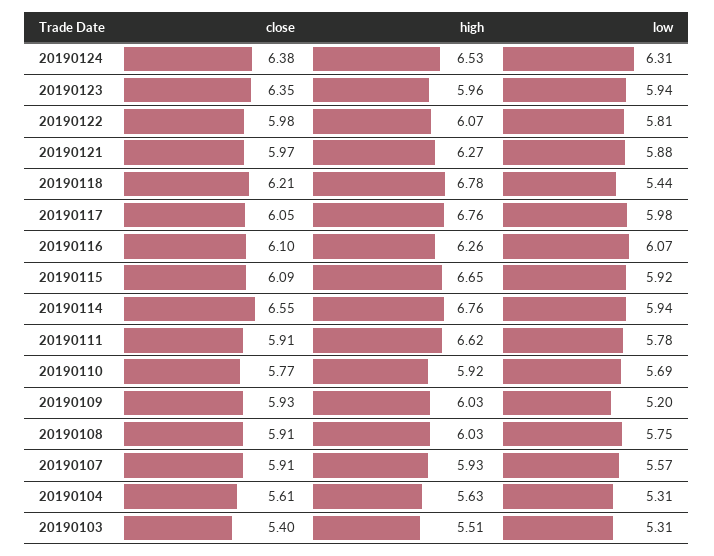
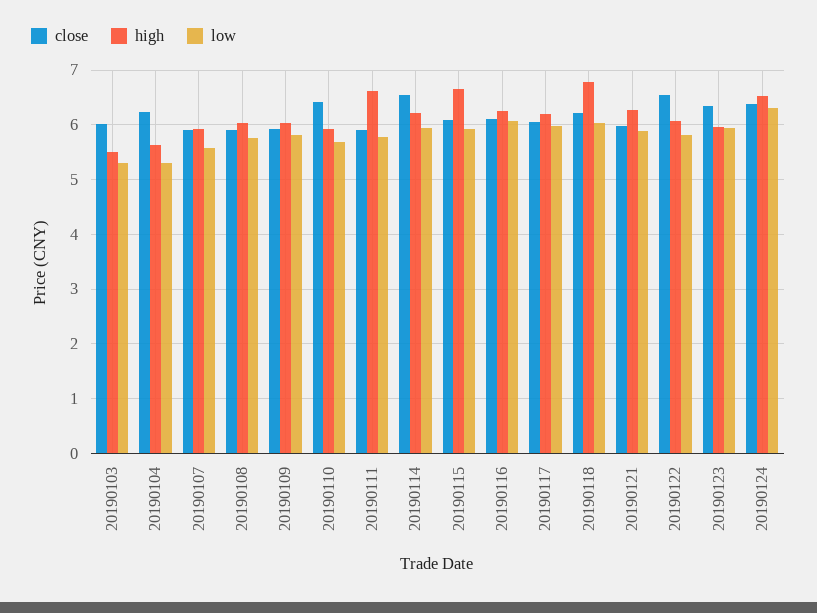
  {
    "close": {
      "20190124": 6.38,
      "20190123": 6.35,
-     "20190122": 5.98,
+     "20190122": 6.6,
      "20190121": 5.97,
      "20190118": 6.21,
      "20190117": 6.05,
      "20190116": 6.1,
      "20190115": 6.09,
      "20190114": 6.55,
      "20190111": 5.91,
-     "20190110": 5.77,
+     "20190110": 6.4,
      "20190109": 5.93,
      "20190108": 5.91,
      "20190107": 5.91,
-     "20190104": 5.61,
+     "20190104": 6.2,
-     "20190103": 5.4
+     "20190103": 6
    },
    "high": {
      "20190124": 6.53,
      "20190123": 5.96,
      "20190122": 6.07,
      "20190121": 6.27,
      "20190118": 6.78,
-     "20190117": 6.76,
+     "20190117": 6.2,
      "20190116": 6.26,
      "20190115": 6.65,
-     "20190114": 6.76,
+     "20190114": 6.2,
      "20190111": 6.62,
      "20190110": 5.92,
      "20190109": 6.03,
      "20190108": 6.03,
      "20190107": 5.93,
      "20190104": 5.63,
      "20190103": 5.51
    },
    "low": {
      "20190124": 6.31,
      "20190123": 5.94,
      "20190122": 5.81,
      "20190121": 5.88,
-     "20190118": 5.44,
+     "20190118": 6,
      "20190117": 5.98,
      "20190116": 6.07,
      "20190115": 5.92,
      "20190114": 5.94,
      "20190111": 5.78,
      "20190110": 5.69,
-     "20190109": 5.2,
+     "20190109": 5.8,
      "20190108": 5.75,
      "20190107": 5.57,
      "20190104": 5.31,
      "20190103": 5.31
    }
  }

